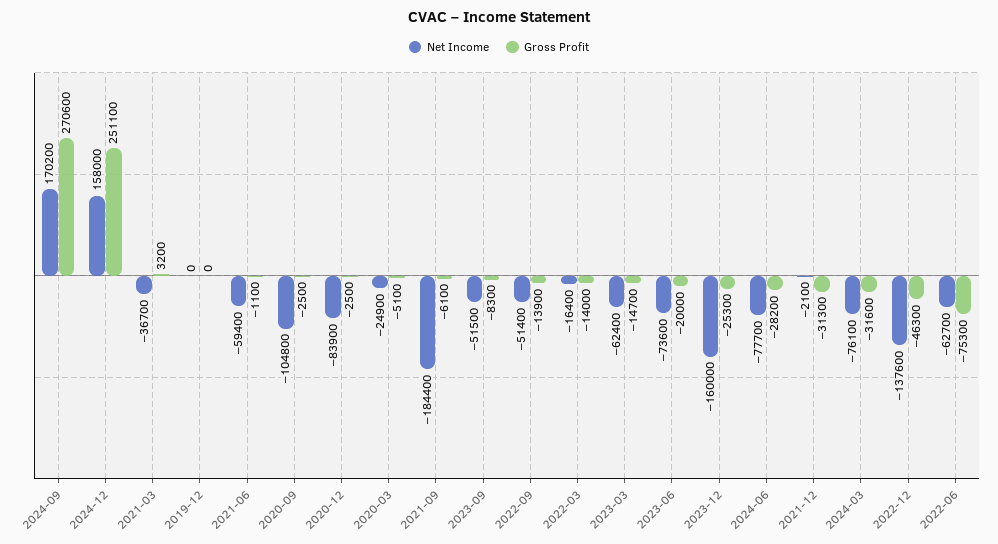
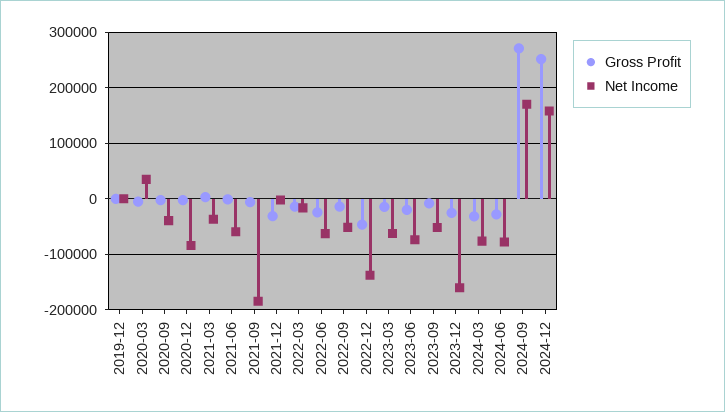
  {
    "Net Income": {
      "2024-09": 170200,
      "2024-12": 158000,
      "2021-03": -36700,
      "2019-12": 0,
      "2021-06": -59400,
-     "2020-09": -104800,
+     "2020-09": -40000,
      "2020-12": -83900,
-     "2020-03": -24900,
+     "2020-03": 40000,
      "2021-09": -184400,
      "2023-09": -51500,
      "2022-09": -51400,
      "2022-03": -16400,
      "2023-03": -62400,
      "2023-06": -73600,
      "2023-12": -160000,
      "2024-06": -77700,
      "2021-12": -2100,
      "2024-03": -76100,
      "2022-12": -137600,
      "2022-06": -62700
    },
    "Gross Profit": {
      "2024-09": 270600,
      "2024-12": 251100,
      "2021-03": 3200,
      "2019-12": 0,
      "2021-06": -1100,
      "2020-09": -2500,
      "2020-12": -2500,
      "2020-03": -5100,
      "2021-09": -6100,
      "2023-09": -8300,
      "2022-09": -13900,
      "2022-03": -14000,
      "2023-03": -14700,
      "2023-06": -20000,
      "2023-12": -25300,
      "2024-06": -28200,
      "2021-12": -31300,
      "2024-03": -31600,
      "2022-12": -46300,
-     "2022-06": -75300
+     "2022-06": -20000
    }
  }

